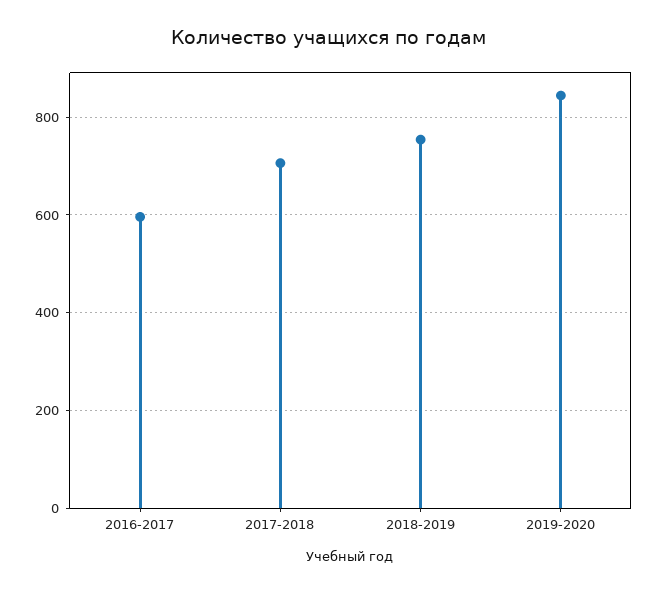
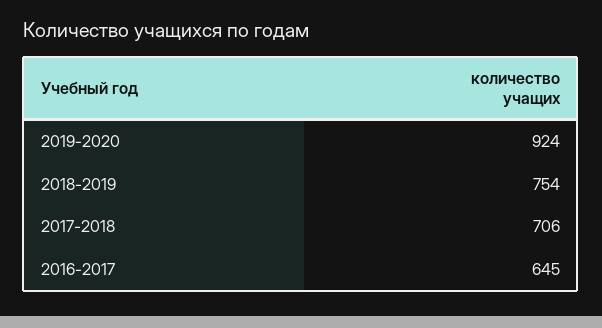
  {
-   "2016-2017": 600,
+   "2016-2017": 645,
    "2017-2018": 706,
    "2018-2019": 754,
-   "2019-2020": 840
+   "2019-2020": 924
  }

